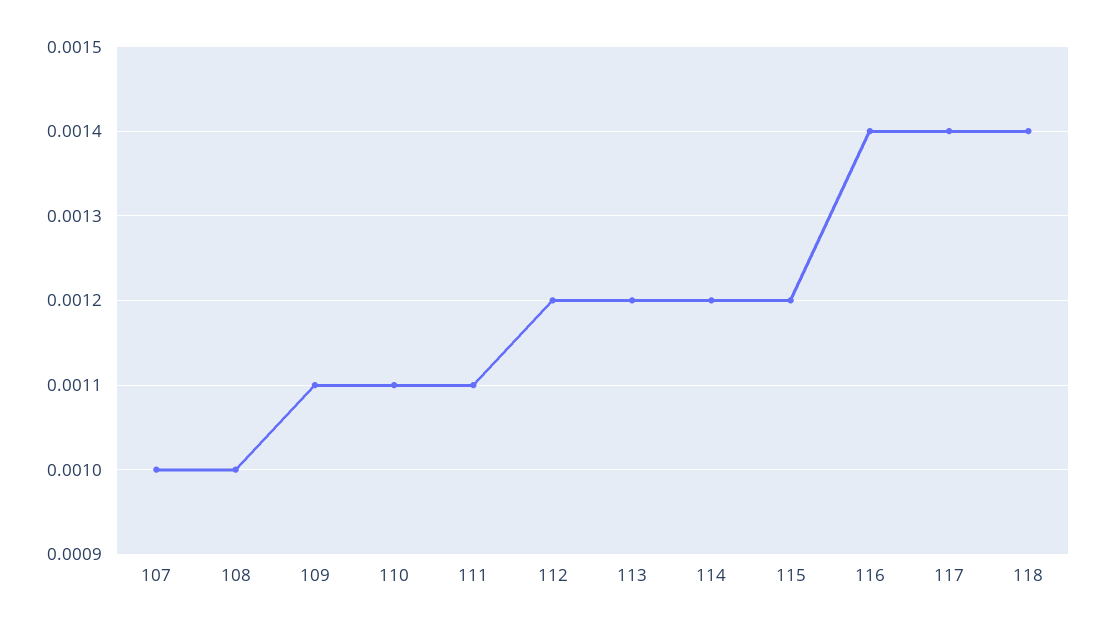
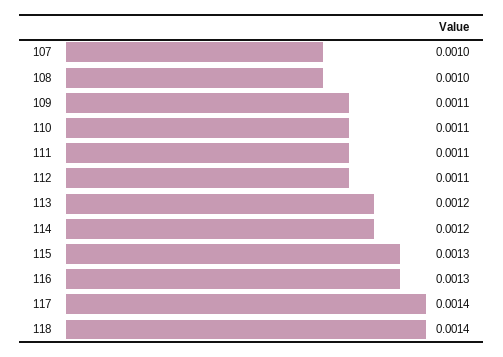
  {
    "107": 0.001,
    "108": 0.001,
    "109": 0.0011,
    "110": 0.0011,
    "111": 0.0011,
-   "112": 0.0012,
+   "112": 0.0011,
    "113": 0.0012,
    "114": 0.0012,
-   "115": 0.0012,
+   "115": 0.0013,
-   "116": 0.0014,
+   "116": 0.0013,
    "117": 0.0014,
    "118": 0.0014
  }

